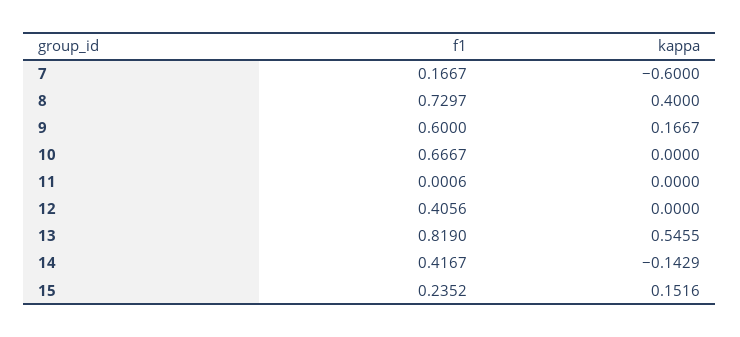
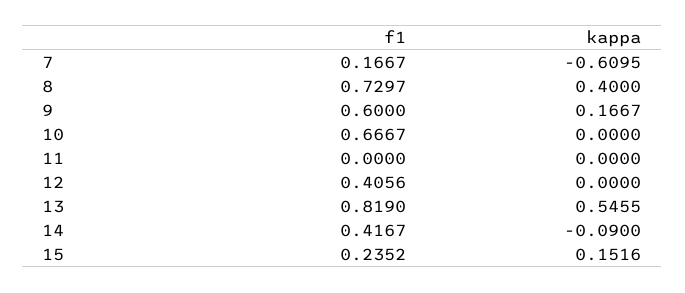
  {
    "f1": {
      "7": 0.1667,
      "8": 0.7297,
      "9": 0.6,
      "10": 0.6667,
-     "11": 0.0006,
+     "11": 0,
      "12": 0.4056,
      "13": 0.819,
      "14": 0.4167,
      "15": 0.2352
    },
    "kappa": {
-     "7": -0.6,
+     "7": -0.6095,
      "8": 0.4,
      "9": 0.1667,
      "10": 0,
      "11": 0,
      "12": 0,
      "13": 0.5455,
-     "14": -0.1429,
+     "14": -0.09,
      "15": 0.1516
    }
  }

